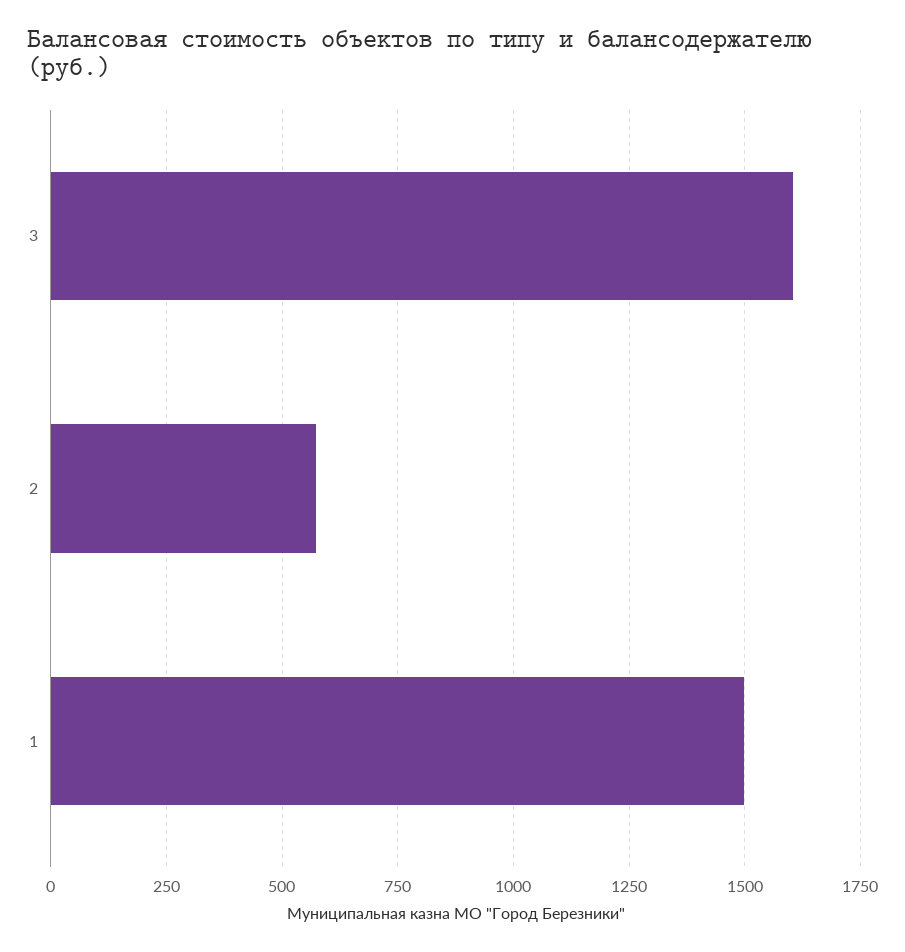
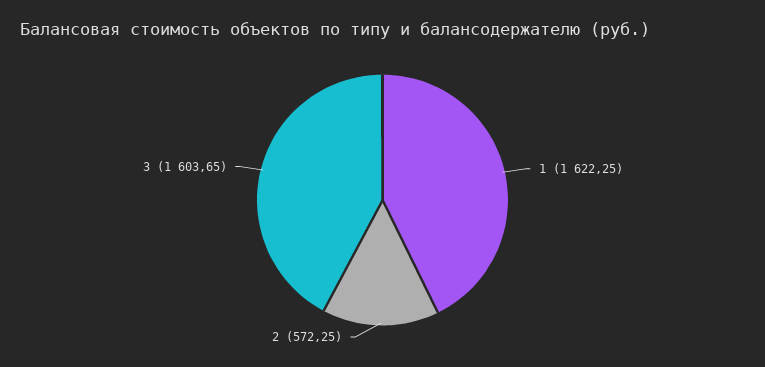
  {
    "3": 1603.65,
    "2": 572.25,
-   "1": 1500
+   "1": 1622.25
  }

